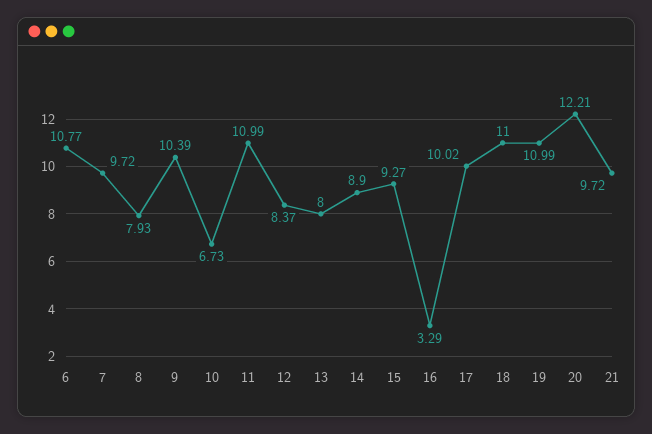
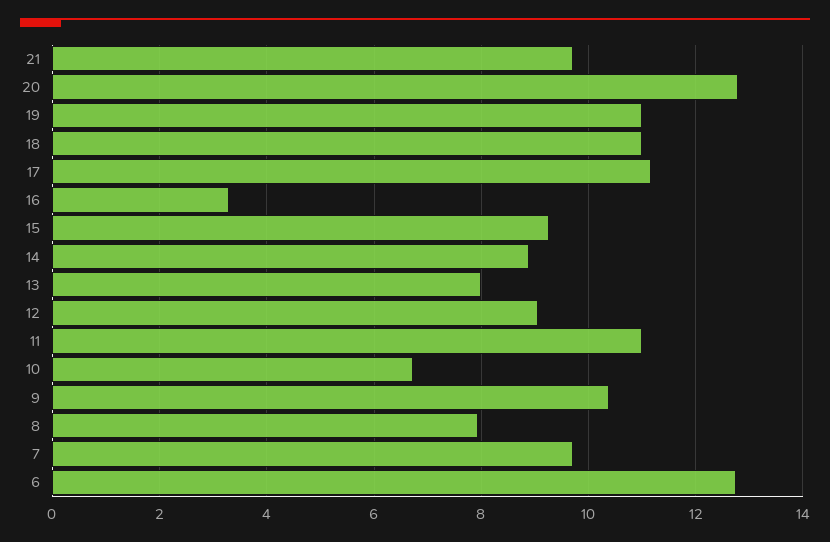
  {
-   "6": 10.77,
+   "6": 12.8,
    "7": 9.72,
    "8": 7.93,
    "9": 10.39,
    "10": 6.73,
    "11": 10.99,
-   "12": 8.37,
+   "12": 9,
    "13": 8,
    "14": 8.9,
    "15": 9.27,
    "16": 3.29,
-   "17": 10.02,
+   "17": 11.2,
    "18": 11,
    "19": 10.99,
-   "20": 12.21,
+   "20": 12.8,
    "21": 9.72
  }

